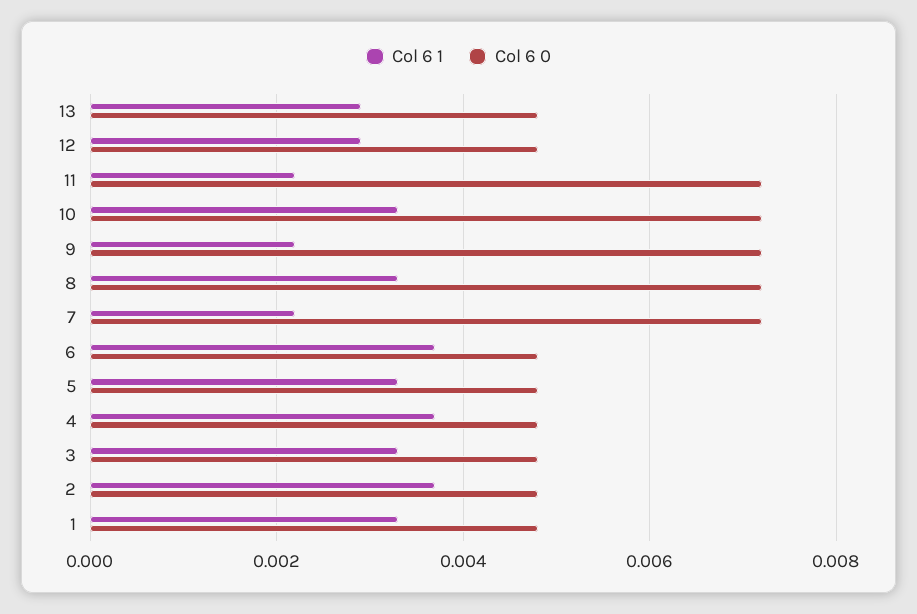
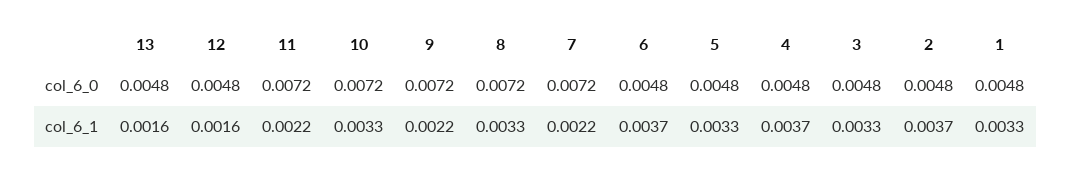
  {
    "Col 6 1": {
-     "13": 0.003,
+     "13": 0.0016,
-     "12": 0.003,
+     "12": 0.0016,
      "11": 0.0022,
      "10": 0.0033,
      "9": 0.0022,
      "8": 0.0033,
      "7": 0.0022,
      "6": 0.0037,
      "5": 0.0033,
      "4": 0.0037,
      "3": 0.0033,
      "2": 0.0037,
      "1": 0.0033
    },
    "Col 6 0": {
      "13": 0.0048,
      "12": 0.0048,
      "11": 0.0072,
      "10": 0.0072,
      "9": 0.0072,
      "8": 0.0072,
      "7": 0.0072,
      "6": 0.0048,
      "5": 0.0048,
      "4": 0.0048,
      "3": 0.0048,
      "2": 0.0048,
      "1": 0.0048
    }
  }

